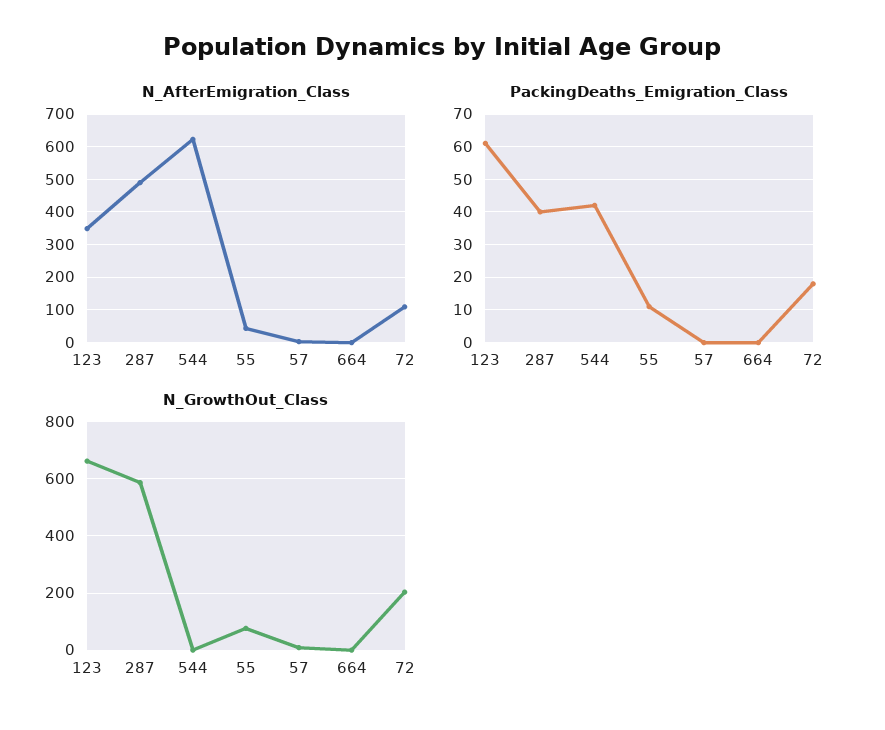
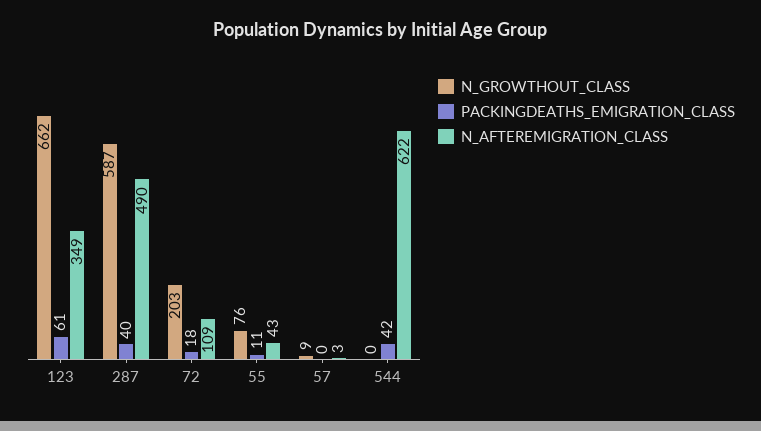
  {
    "N_AfterEmigration_Class": {
      "123": 349,
      "287": 490,
      "544": 622,
      "55": 43,
      "57": 3,
-     "664": 0,
      "72": 109
    },
    "PackingDeaths_Emigration_Class": {
      "123": 61,
      "287": 40,
      "544": 42,
      "55": 11,
      "57": 0,
-     "664": 0,
      "72": 18
    },
    "N_GrowthOut_Class": {
      "123": 662,
      "287": 587,
      "544": 0,
      "55": 76,
      "57": 9,
-     "664": 0,
      "72": 203
    }
  }

